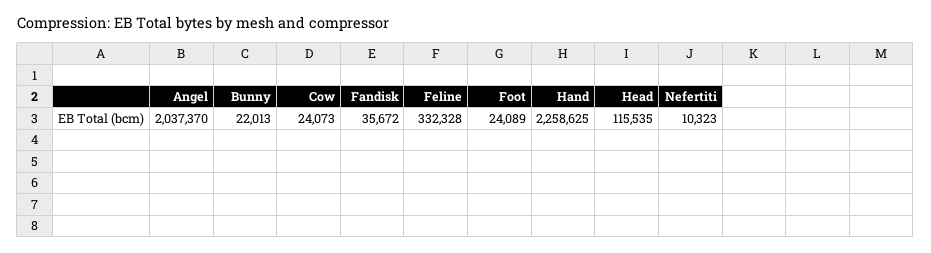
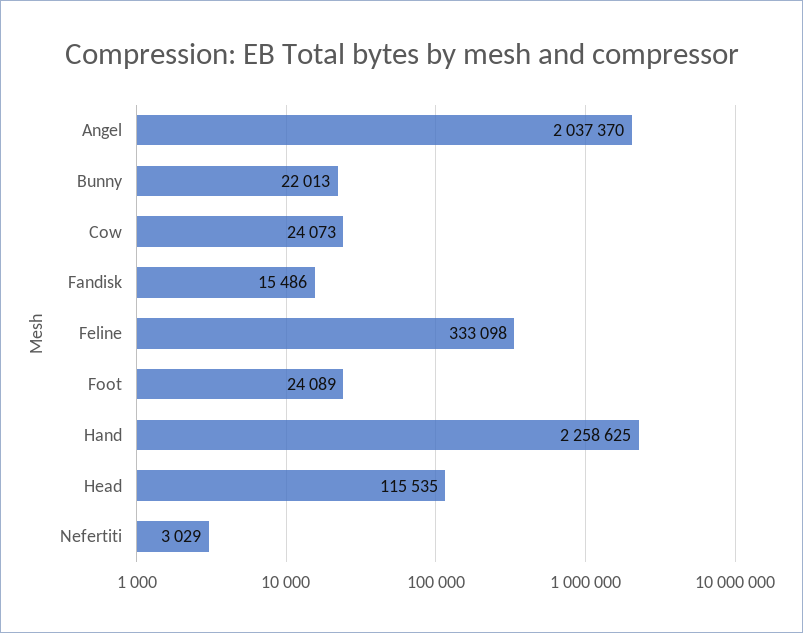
  {
    "Angel": 2037370,
    "Bunny": 22013,
    "Cow": 24073,
-   "Fandisk": 35672,
+   "Fandisk": 15486,
-   "Feline": 332328,
+   "Feline": 333098,
    "Foot": 24089,
    "Hand": 2258625,
    "Head": 115535,
-   "Nefertiti": 10323
+   "Nefertiti": 3029
  }

